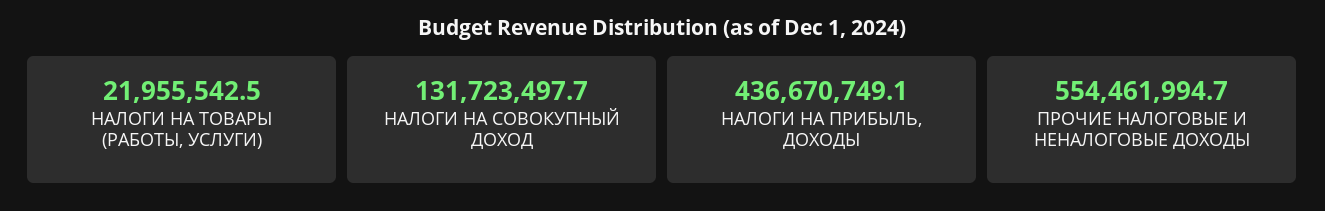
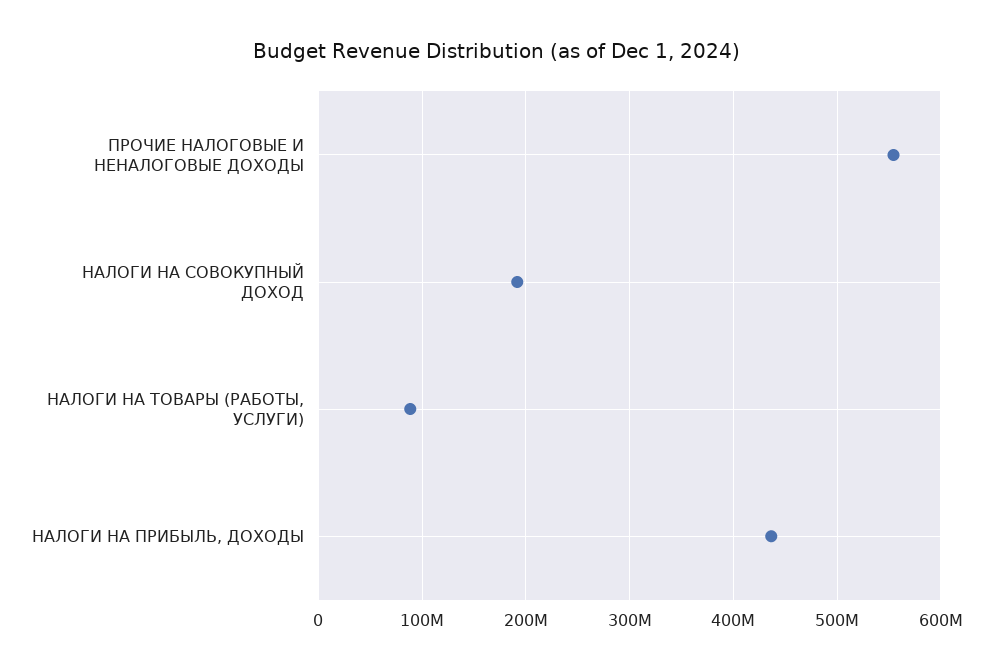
  {
-   "НАЛОГИ НА ТОВАРЫ (РАБОТЫ, УСЛУГИ)": 21955542.5,
+   "НАЛОГИ НА ТОВАРЫ (РАБОТЫ, УСЛУГИ)": 90000000,
-   "НАЛОГИ НА СОВОКУПНЫЙ ДОХОД": 131723497.7,
+   "НАЛОГИ НА СОВОКУПНЫЙ ДОХОД": 190000000,
    "НАЛОГИ НА ПРИБЫЛЬ, ДОХОДЫ": 436670749.1,
    "ПРОЧИЕ НАЛОГОВЫЕ И НЕНАЛОГОВЫЕ ДОХОДЫ": 554461994.7
  }

